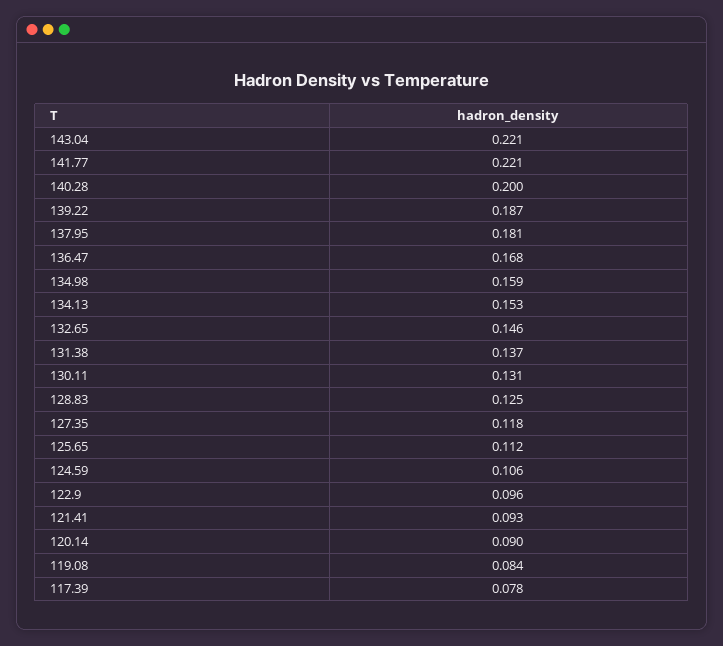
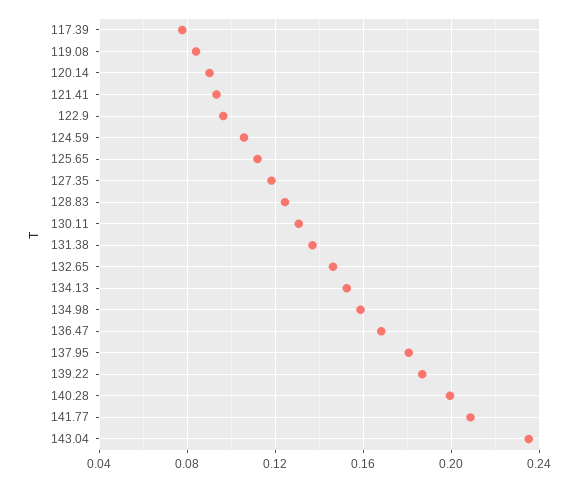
  {
-   "143.04": 0.221,
+   "143.04": 0.235,
-   "141.77": 0.221,
+   "141.77": 0.21,
    "140.28": 0.2,
    "139.22": 0.187,
    "137.95": 0.181,
    "136.47": 0.168,
    "134.98": 0.159,
    "134.13": 0.153,
    "132.65": 0.146,
    "131.38": 0.137,
    "130.11": 0.131,
    "128.83": 0.125,
    "127.35": 0.118,
    "125.65": 0.112,
    "124.59": 0.106,
    "122.9": 0.096,
    "121.41": 0.093,
    "120.14": 0.09,
    "119.08": 0.084,
    "117.39": 0.078
  }

